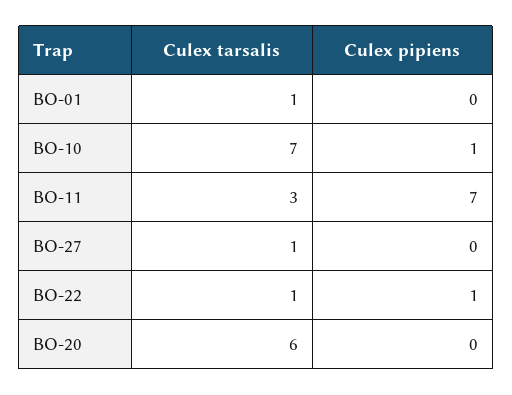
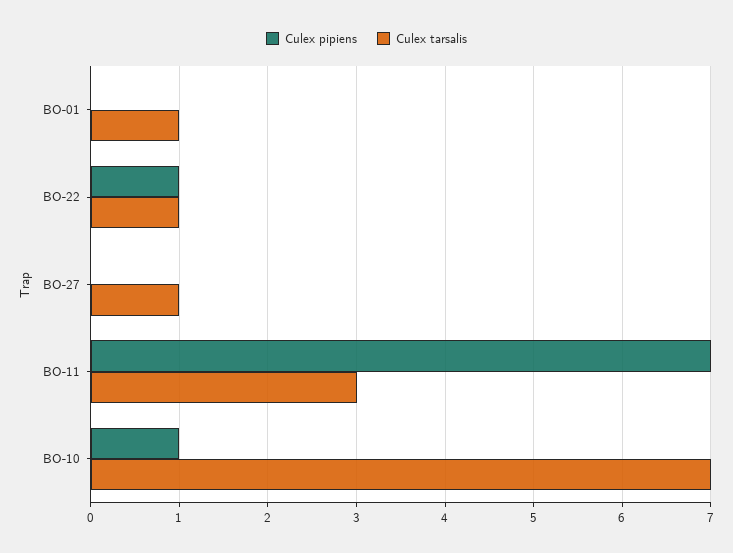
  {
    "Culex tarsalis": {
      "BO-01": 1,
      "BO-10": 7,
      "BO-11": 3,
      "BO-27": 1,
-     "BO-22": 1,
+     "BO-22": 1
-     "BO-20": 6
    },
    "Culex pipiens": {
      "BO-01": 0,
      "BO-10": 1,
      "BO-11": 7,
      "BO-27": 0,
-     "BO-22": 1,
+     "BO-22": 1
-     "BO-20": 0
    }
  }

